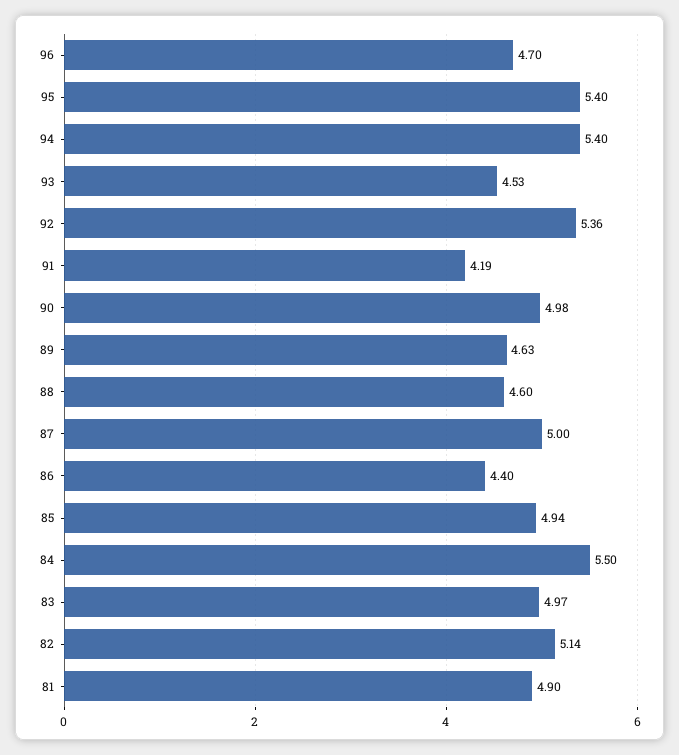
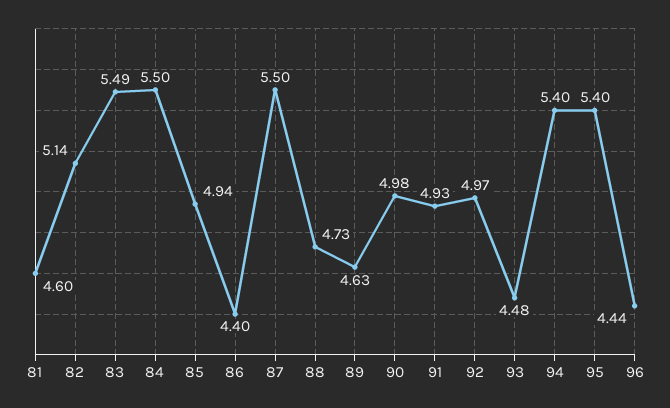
  {
-   "96": 4.7,
+   "96": 4.44,
    "95": 5.4,
    "94": 5.4,
-   "93": 4.53,
+   "93": 4.48,
-   "92": 5.36,
+   "92": 4.97,
-   "91": 4.19,
+   "91": 4.93,
    "90": 4.98,
    "89": 4.63,
-   "88": 4.6,
+   "88": 4.73,
-   "87": 5,
+   "87": 5.5,
    "86": 4.4,
    "85": 4.94,
    "84": 5.5,
-   "83": 4.97,
+   "83": 5.49,
    "82": 5.14,
-   "81": 4.9
+   "81": 4.6
  }

